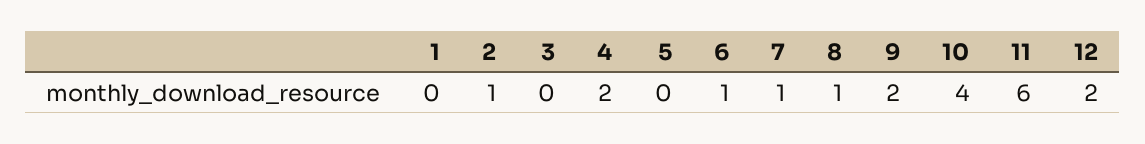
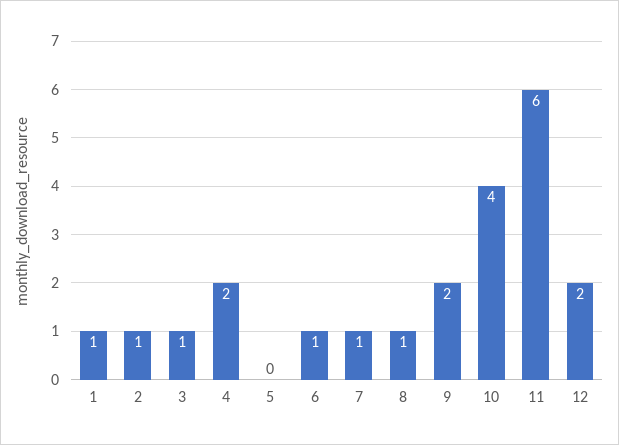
  {
-   "1": 0,
+   "1": 1,
    "2": 1,
-   "3": 0,
+   "3": 1,
    "4": 2,
    "5": 0,
    "6": 1,
    "7": 1,
    "8": 1,
    "9": 2,
    "10": 4,
    "11": 6,
    "12": 2
  }

